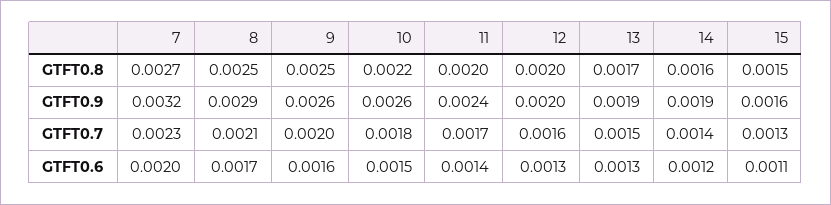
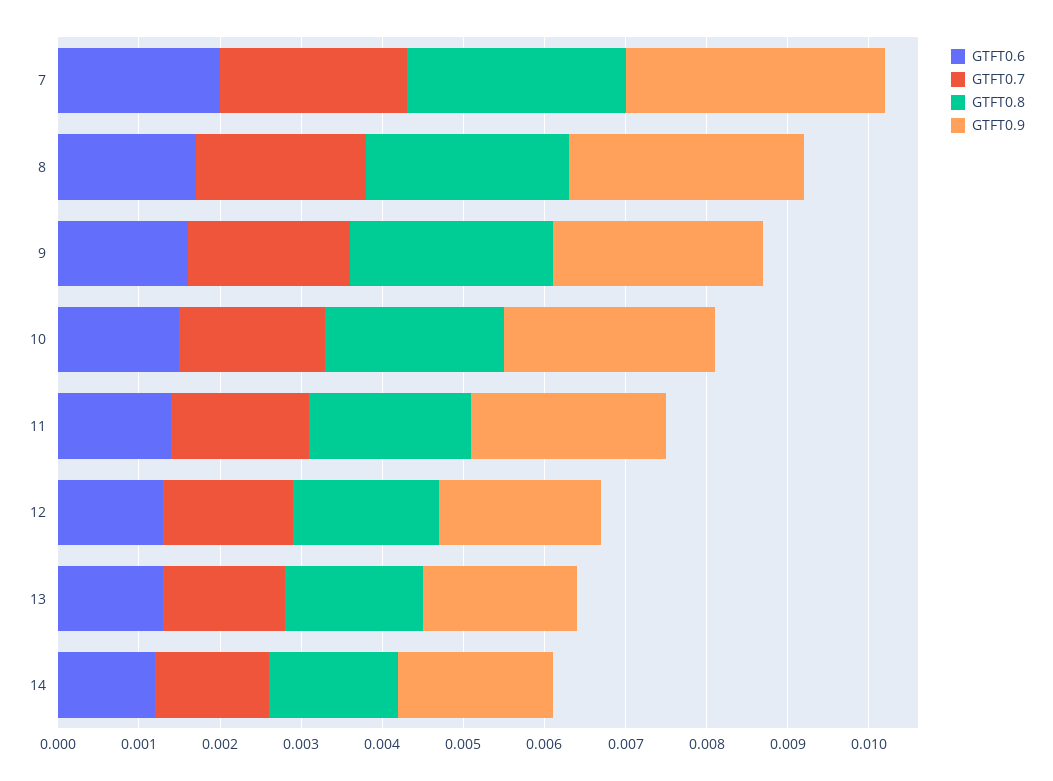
  {
    "GTFT0.8": {
      "7": 0.0027,
      "8": 0.0025,
      "9": 0.0025,
      "10": 0.0022,
      "11": 0.002,
-     "12": 0.002,
+     "12": 0.0018,
      "13": 0.0017,
-     "14": 0.0016,
+     "14": 0.0016
-     "15": 0.0015
    },
    "GTFT0.9": {
      "7": 0.0032,
      "8": 0.0029,
      "9": 0.0026,
      "10": 0.0026,
      "11": 0.0024,
      "12": 0.002,
      "13": 0.0019,
-     "14": 0.0019,
+     "14": 0.0019
-     "15": 0.0016
    },
    "GTFT0.7": {
      "7": 0.0023,
      "8": 0.0021,
      "9": 0.002,
      "10": 0.0018,
      "11": 0.0017,
      "12": 0.0016,
      "13": 0.0015,
-     "14": 0.0014,
+     "14": 0.0014
-     "15": 0.0013
    },
    "GTFT0.6": {
      "7": 0.002,
      "8": 0.0017,
      "9": 0.0016,
      "10": 0.0015,
      "11": 0.0014,
      "12": 0.0013,
      "13": 0.0013,
-     "14": 0.0012,
+     "14": 0.0012
-     "15": 0.0011
    }
  }

